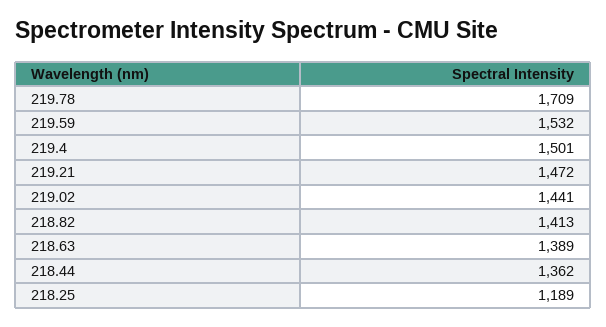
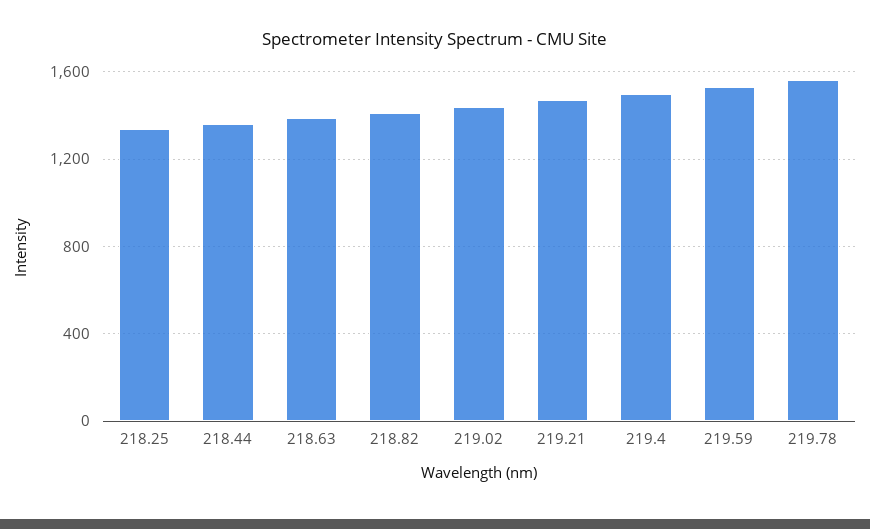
  {
-   "219.78": 1709,
+   "219.78": 1550,
    "219.59": 1532,
    "219.4": 1501,
    "219.21": 1472,
    "219.02": 1441,
    "218.82": 1413,
    "218.63": 1389,
    "218.44": 1362,
-   "218.25": 1189
+   "218.25": 1350
  }

